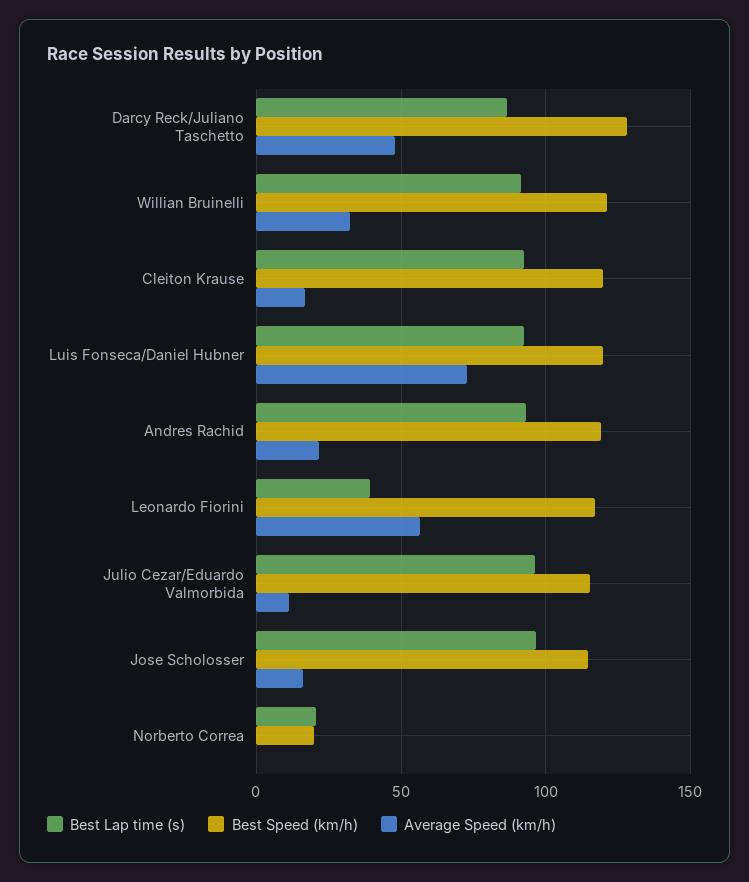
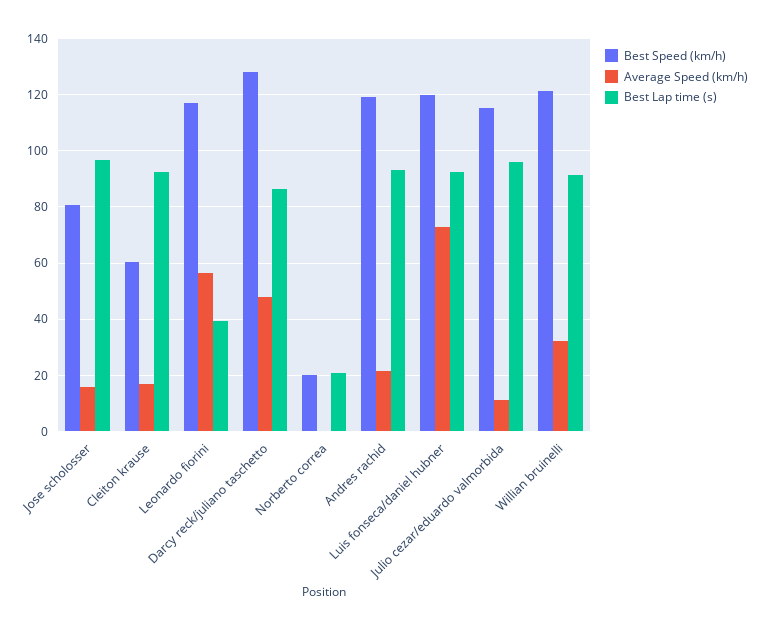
  {
    "Best Lap time (s)": {
      "Darcy Reck/Juliano Taschetto": 87.5,
      "Willian Bruinelli": 92.5,
      "Cleiton Krause": 92.5,
      "Luis Fonseca/Daniel Hubner": 92.5,
      "Andres Rachid": 92.5,
      "Leonardo Fiorini": 40,
      "Julio Cezar/Eduardo Valmorbida": 95,
      "Jose Scholosser": 97.5,
      "Norberto Correa": 20
    },
    "Best Speed (km/h)": {
      "Darcy Reck/Juliano Taschetto": 127.5,
      "Willian Bruinelli": 120,
-     "Cleiton Krause": 120,
+     "Cleiton Krause": 60,
      "Luis Fonseca/Daniel Hubner": 120,
      "Andres Rachid": 120,
      "Leonardo Fiorini": 117.5,
      "Julio Cezar/Eduardo Valmorbida": 115,
-     "Jose Scholosser": 115,
+     "Jose Scholosser": 80,
      "Norberto Correa": 20
    },
    "Average Speed (km/h)": {
      "Darcy Reck/Juliano Taschetto": 47.5,
      "Willian Bruinelli": 32.5,
      "Cleiton Krause": 17.5,
      "Luis Fonseca/Daniel Hubner": 72.5,
      "Andres Rachid": 22.5,
      "Leonardo Fiorini": 57.5,
      "Julio Cezar/Eduardo Valmorbida": 10,
      "Jose Scholosser": 15,
      "Norberto Correa": 0
    }
  }

